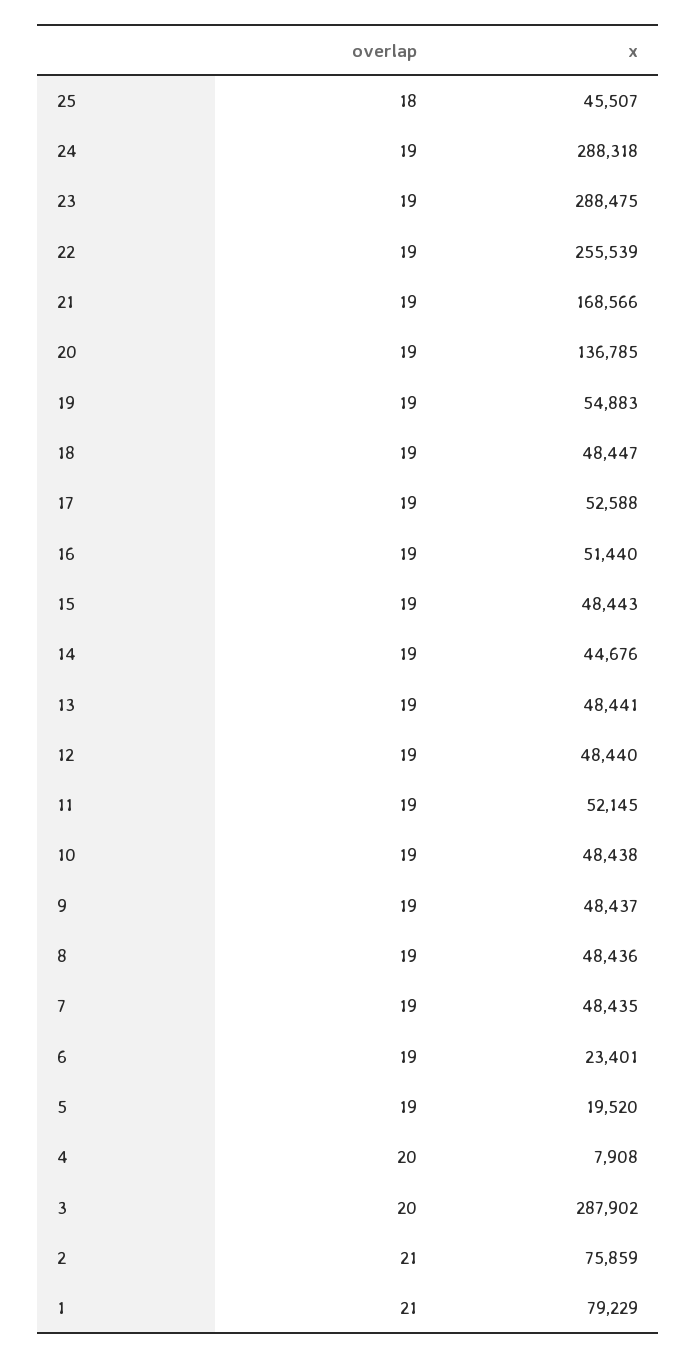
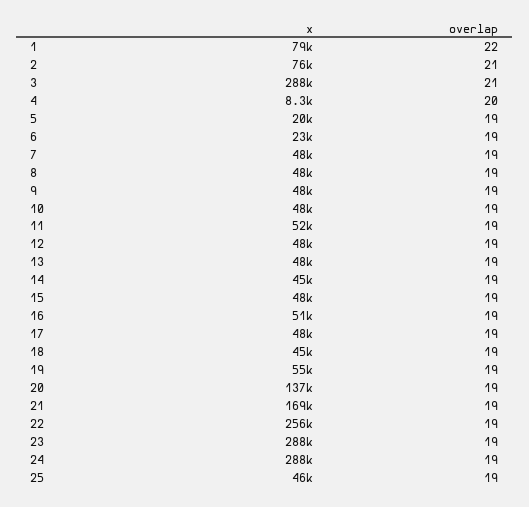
  {
    "overlap": {
-     "25": 18,
+     "25": 19,
      "24": 19,
      "23": 19,
      "22": 19,
      "21": 19,
      "20": 19,
      "19": 19,
      "18": 19,
      "17": 19,
      "16": 19,
      "15": 19,
      "14": 19,
      "13": 19,
      "12": 19,
      "11": 19,
      "10": 19,
      "9": 19,
      "8": 19,
      "7": 19,
      "6": 19,
      "5": 19,
      "4": 20,
-     "3": 20,
+     "3": 21,
      "2": 21,
-     "1": 21
+     "1": 22
    },
    "x": {
      "25": 45507,
      "24": 288318,
      "23": 288475,
      "22": 255539,
      "21": 168566,
      "20": 136785,
      "19": 54883,
-     "18": 48447,
+     "18": 45000,
-     "17": 52588,
+     "17": 48000,
      "16": 51440,
      "15": 48443,
      "14": 44676,
      "13": 48441,
      "12": 48440,
      "11": 52145,
      "10": 48438,
      "9": 48437,
      "8": 48436,
      "7": 48435,
      "6": 23401,
      "5": 19520,
-     "4": 7908,
+     "4": 8300,
      "3": 287902,
      "2": 75859,
      "1": 79229
    }
  }

